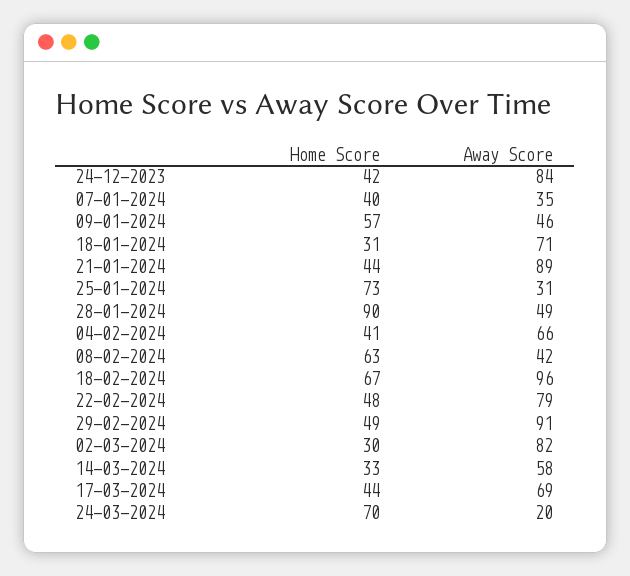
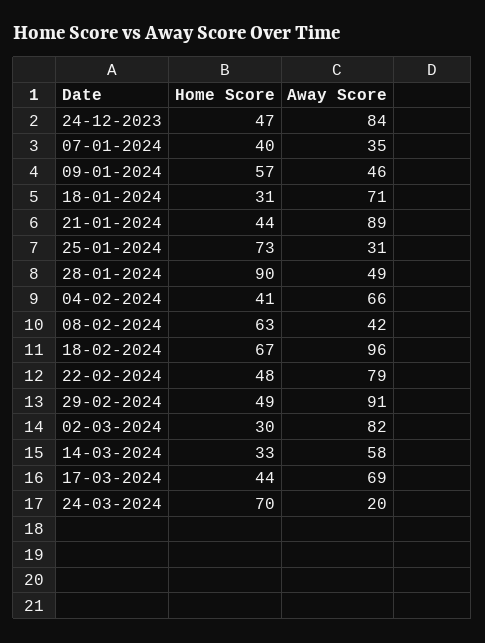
  {
    "Home Score": {
-     "24-12-2023": 42,
+     "24-12-2023": 47,
      "07-01-2024": 40,
      "09-01-2024": 57,
      "18-01-2024": 31,
      "21-01-2024": 44,
      "25-01-2024": 73,
      "28-01-2024": 90,
      "04-02-2024": 41,
      "08-02-2024": 63,
      "18-02-2024": 67,
      "22-02-2024": 48,
      "29-02-2024": 49,
      "02-03-2024": 30,
      "14-03-2024": 33,
      "17-03-2024": 44,
      "24-03-2024": 70
    },
    "Away Score": {
      "24-12-2023": 84,
      "07-01-2024": 35,
      "09-01-2024": 46,
      "18-01-2024": 71,
      "21-01-2024": 89,
      "25-01-2024": 31,
      "28-01-2024": 49,
      "04-02-2024": 66,
      "08-02-2024": 42,
      "18-02-2024": 96,
      "22-02-2024": 79,
      "29-02-2024": 91,
      "02-03-2024": 82,
      "14-03-2024": 58,
      "17-03-2024": 69,
      "24-03-2024": 20
    }
  }

